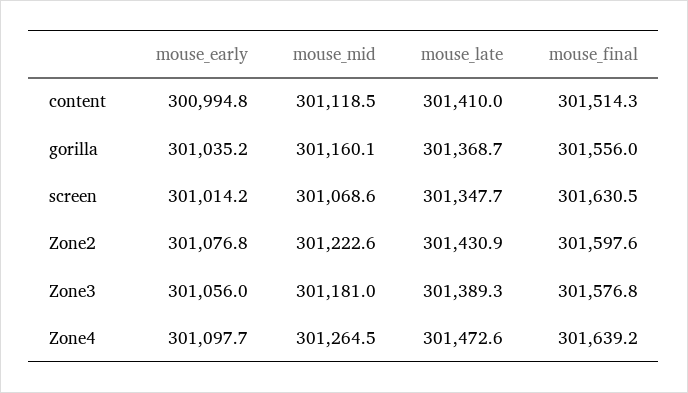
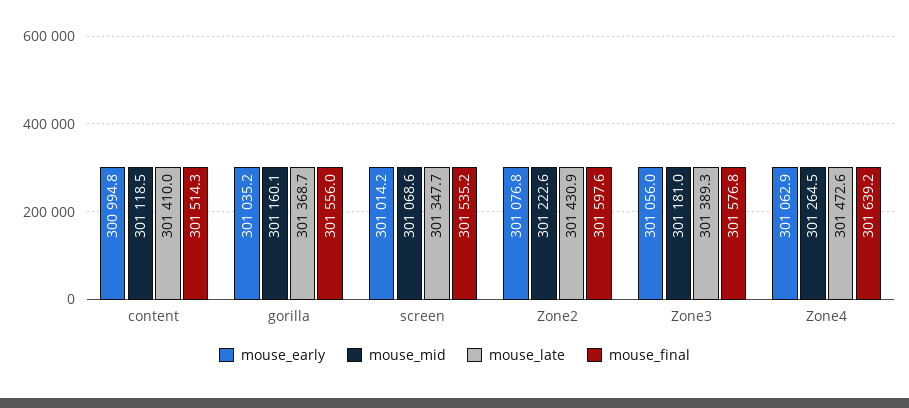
  {
    "mouse_early": {
      "content": 300994.8,
      "gorilla": 301035.2,
      "screen": 301014.2,
      "Zone2": 301076.8,
      "Zone3": 301056,
-     "Zone4": 301097.7
+     "Zone4": 301062.9
    },
    "mouse_mid": {
      "content": 301118.5,
      "gorilla": 301160.1,
      "screen": 301068.6,
      "Zone2": 301222.6,
      "Zone3": 301181,
      "Zone4": 301264.5
    },
    "mouse_late": {
      "content": 301410,
      "gorilla": 301368.7,
      "screen": 301347.7,
      "Zone2": 301430.9,
      "Zone3": 301389.3,
      "Zone4": 301472.6
    },
    "mouse_final": {
      "content": 301514.3,
      "gorilla": 301556,
-     "screen": 301630.5,
+     "screen": 301535.2,
      "Zone2": 301597.6,
      "Zone3": 301576.8,
      "Zone4": 301639.2
    }
  }

